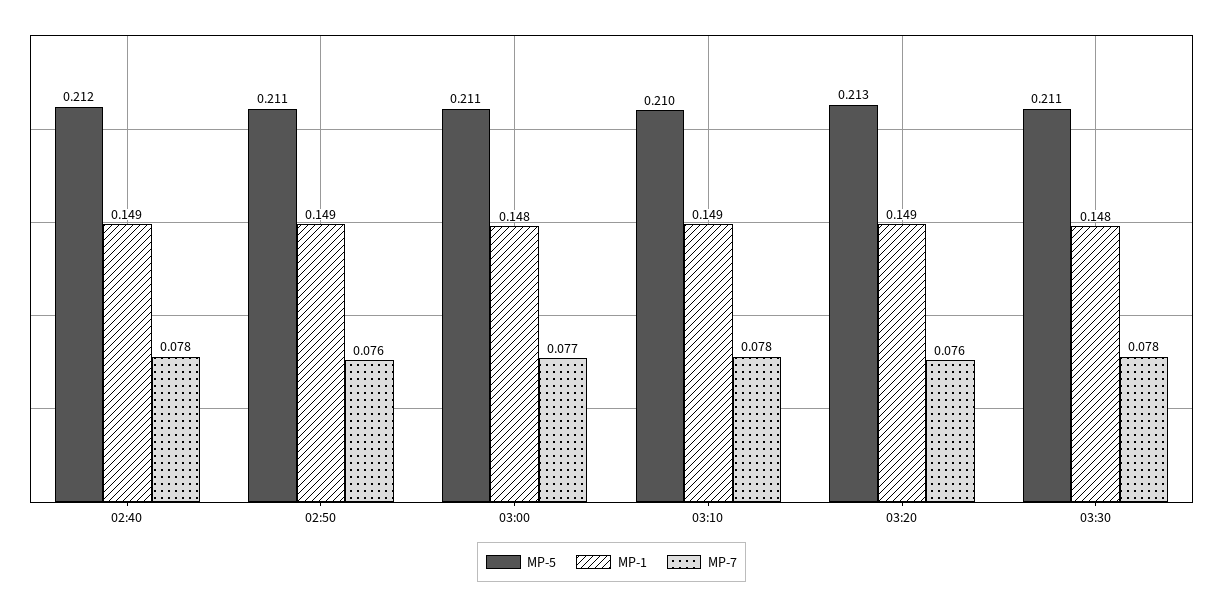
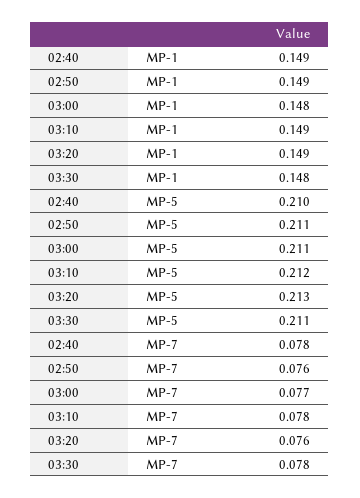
  {
    "MP-5": {
-     "02:40": 0.212,
+     "02:40": 0.21,
      "02:50": 0.211,
      "03:00": 0.211,
-     "03:10": 0.21,
+     "03:10": 0.212,
      "03:20": 0.213,
      "03:30": 0.211
    },
    "MP-1": {
      "02:40": 0.149,
      "02:50": 0.149,
      "03:00": 0.148,
      "03:10": 0.149,
      "03:20": 0.149,
      "03:30": 0.148
    },
    "MP-7": {
      "02:40": 0.078,
      "02:50": 0.076,
      "03:00": 0.077,
      "03:10": 0.078,
      "03:20": 0.076,
      "03:30": 0.078
    }
  }

